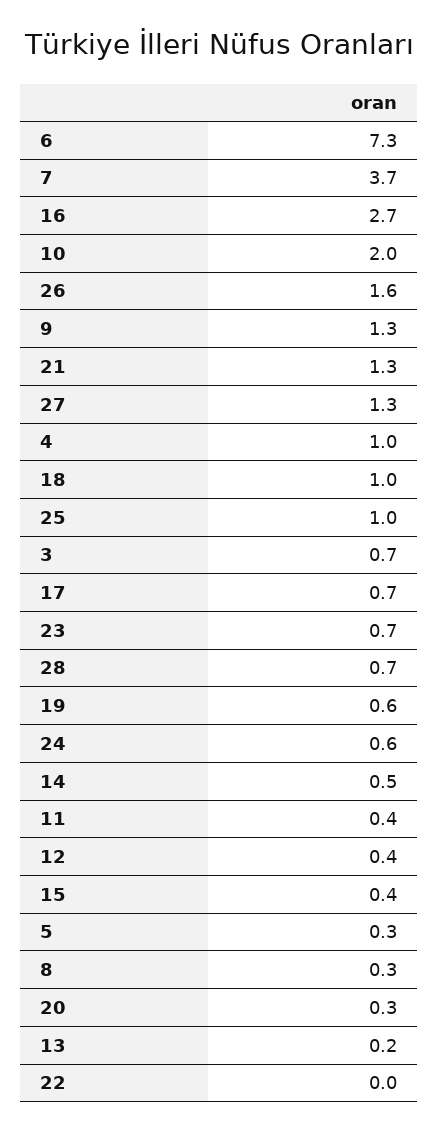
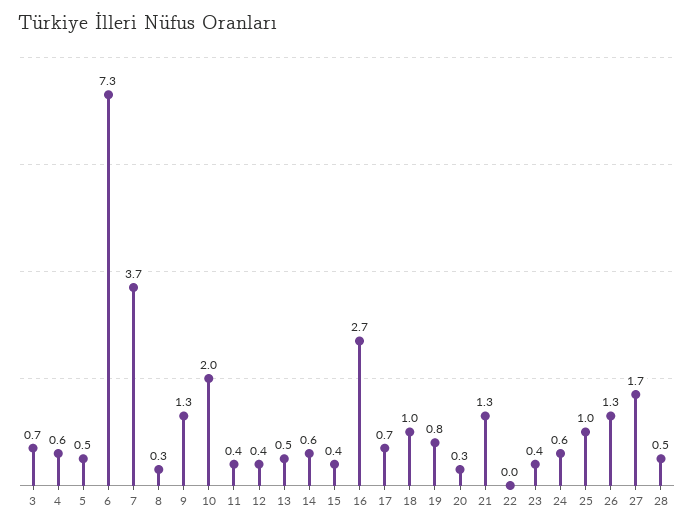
  {
    "6": 7.3,
    "7": 3.7,
    "16": 2.7,
    "10": 2,
-   "26": 1.6,
+   "26": 1.3,
    "9": 1.3,
    "21": 1.3,
-   "27": 1.3,
+   "27": 1.7,
-   "4": 1,
+   "4": 0.6,
    "18": 1,
    "25": 1,
    "3": 0.7,
    "17": 0.7,
-   "23": 0.7,
+   "23": 0.4,
-   "28": 0.7,
+   "28": 0.5,
-   "19": 0.6,
+   "19": 0.8,
    "24": 0.6,
-   "14": 0.5,
+   "14": 0.6,
    "11": 0.4,
    "12": 0.4,
    "15": 0.4,
-   "5": 0.3,
+   "5": 0.5,
    "8": 0.3,
    "20": 0.3,
-   "13": 0.2,
+   "13": 0.5,
    "22": 0
  }

